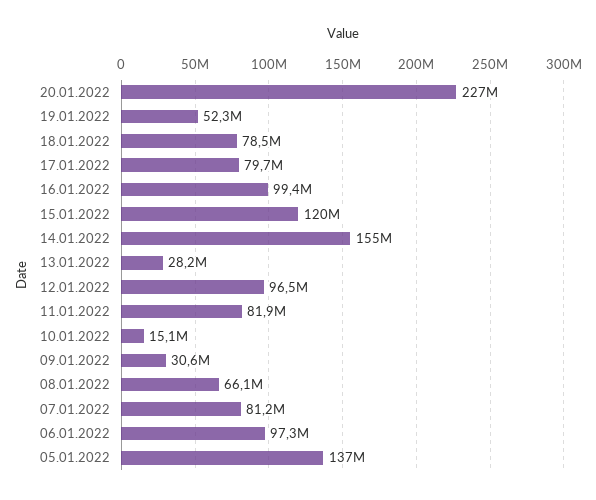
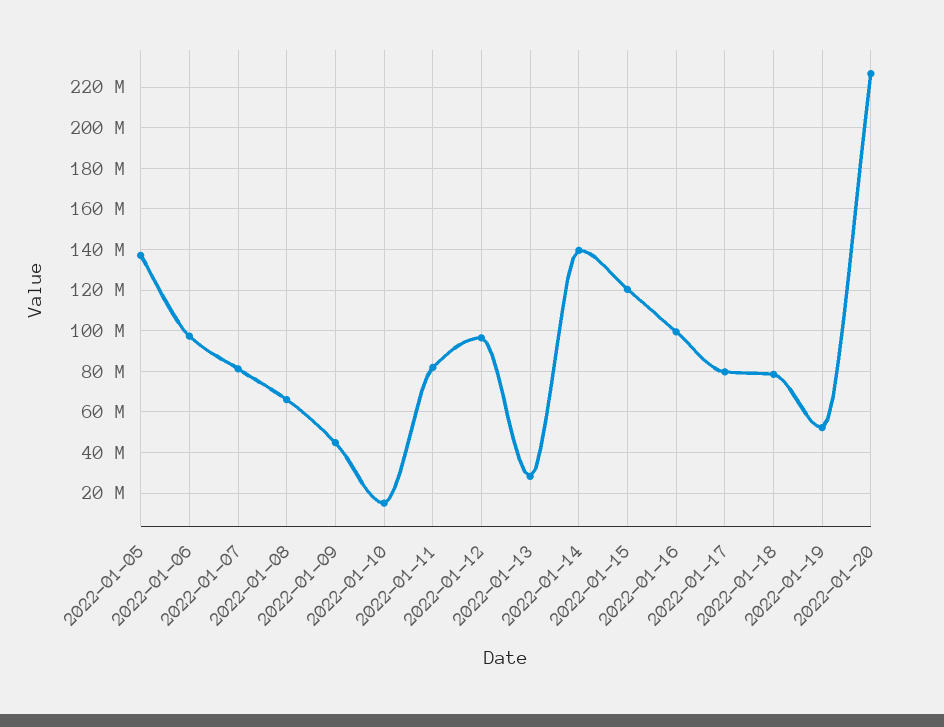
  {
    "20.01.2022": 227000000,
    "19.01.2022": 52300000,
    "18.01.2022": 78500000,
    "17.01.2022": 79700000,
    "16.01.2022": 99400000,
    "15.01.2022": 120000000,
-   "14.01.2022": 155000000,
+   "14.01.2022": 140000000,
    "13.01.2022": 28200000,
    "12.01.2022": 96500000,
    "11.01.2022": 81900000,
    "10.01.2022": 15100000,
-   "09.01.2022": 30600000,
+   "09.01.2022": 45000000,
    "08.01.2022": 66100000,
    "07.01.2022": 81200000,
    "06.01.2022": 97300000,
    "05.01.2022": 137000000
  }

